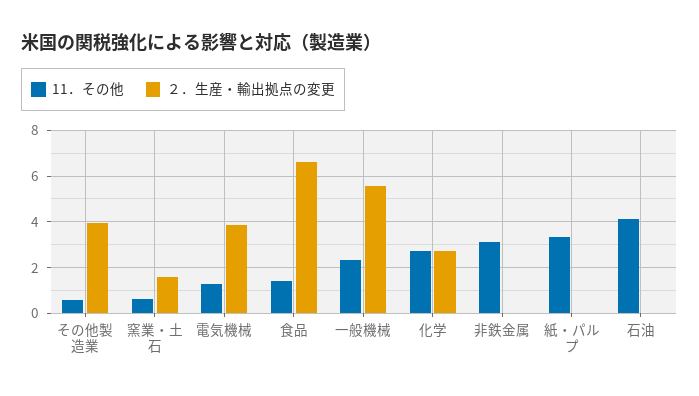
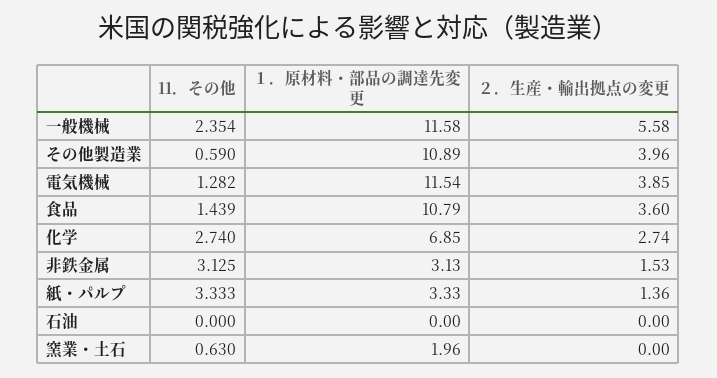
  {
    "11．その他": {
      "その他製造業": 0.59,
      "窯業・土石": 0.63,
      "電気機械": 1.282,
      "食品": 1.439,
      "一般機械": 2.354,
      "化学": 2.74,
      "非鉄金属": 3.125,
      "紙・パルプ": 3.333,
-     "石油": 4
+     "石油": 0
    },
    "２．生産・輸出拠点の変更": {
      "その他製造業": 3.96,
-     "窯業・土石": 1.5,
+     "窯業・土石": 0,
      "電気機械": 3.85,
-     "食品": 6.5,
+     "食品": 3.6,
      "一般機械": 5.58,
      "化学": 2.74,
-     "非鉄金属": 0,
+     "非鉄金属": 1.53,
-     "紙・パルプ": 0,
+     "紙・パルプ": 1.36,
      "石油": 0
-   }
+   },
+   "１．原材料・部品の調達先変更": {
+     "一般機械": 11.58,
+     "その他製造業": 10.89,
+     "電気機械": 11.54,
+     "食品": 10.79,
+     "化学": 6.85,
+     "非鉄金属": 3.13,
+     "紙・パルプ": 3.33,
+     "石油": 0,
+     "窯業・土石": 1.96
+   }
  }

